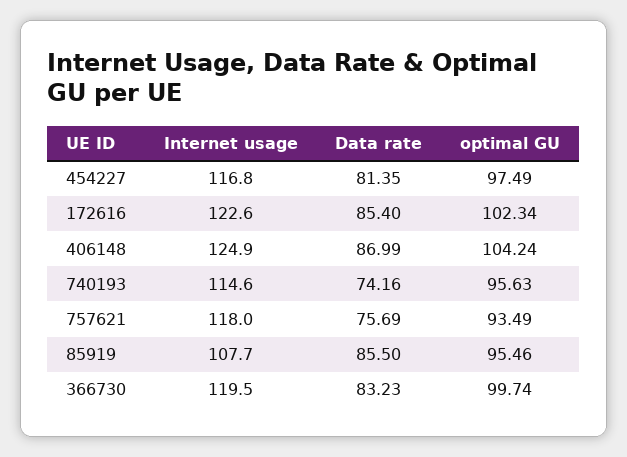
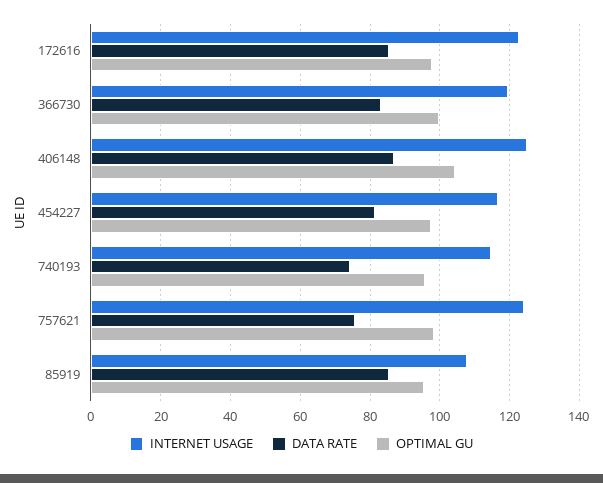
  {
    "Internet usage": {
      "454227": 116.8,
      "172616": 122.6,
      "406148": 124.9,
      "740193": 114.6,
-     "757621": 118,
+     "757621": 124,
      "85919": 107.7,
      "366730": 119.5
    },
    "Data rate": {
      "454227": 81.35,
      "172616": 85.4,
      "406148": 86.99,
      "740193": 74.16,
      "757621": 75.69,
      "85919": 85.5,
      "366730": 83.23
    },
    "optimal GU": {
      "454227": 97.49,
-     "172616": 102.34,
+     "172616": 98,
      "406148": 104.24,
      "740193": 95.63,
-     "757621": 93.49,
+     "757621": 98,
      "85919": 95.46,
      "366730": 99.74
    }
  }

